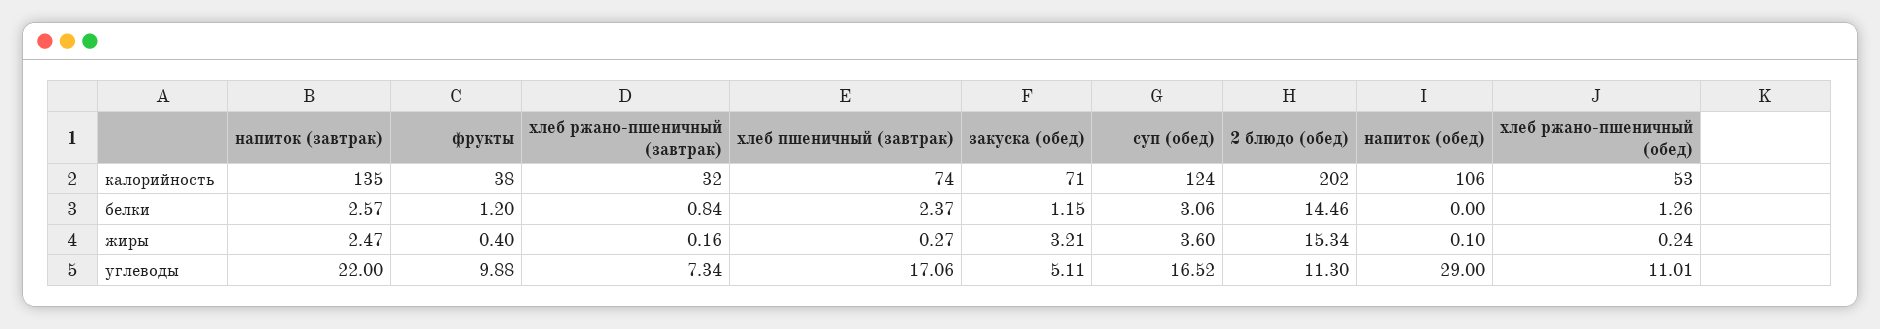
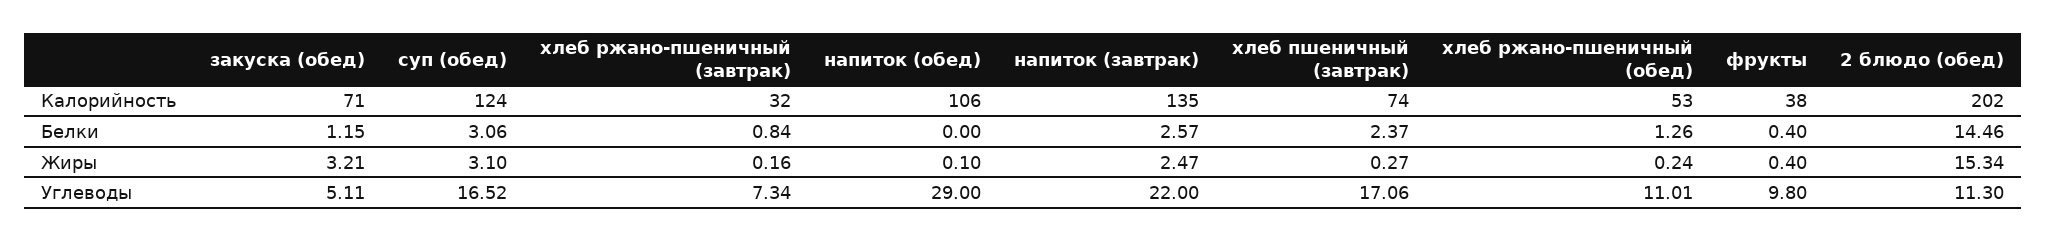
  {
    "напиток (завтрак)": {
      "калорийность": 135,
      "белки": 2.57,
      "жиры": 2.47,
      "углеводы": 22
    },
    "фрукты": {
      "калорийность": 38,
-     "белки": 1.2,
+     "белки": 0.4,
      "жиры": 0.4,
-     "углеводы": 9.88
+     "углеводы": 9.8
    },
    "хлеб ржано-пшеничный (завтрак)": {
      "калорийность": 32,
      "белки": 0.84,
      "жиры": 0.16,
      "углеводы": 7.34
    },
    "хлеб пшеничный (завтрак)": {
      "калорийность": 74,
      "белки": 2.37,
      "жиры": 0.27,
      "углеводы": 17.06
    },
    "закуска (обед)": {
      "калорийность": 71,
      "белки": 1.15,
      "жиры": 3.21,
      "углеводы": 5.11
    },
    "суп (обед)": {
      "калорийность": 124,
      "белки": 3.06,
-     "жиры": 3.6,
+     "жиры": 3.1,
      "углеводы": 16.52
    },
    "2 блюдо (обед)": {
      "калорийность": 202,
      "белки": 14.46,
      "жиры": 15.34,
      "углеводы": 11.3
    },
    "напиток (обед)": {
      "калорийность": 106,
      "белки": 0,
      "жиры": 0.1,
      "углеводы": 29
    },
    "хлеб ржано-пшеничный (обед)": {
      "калорийность": 53,
      "белки": 1.26,
      "жиры": 0.24,
      "углеводы": 11.01
    }
  }

